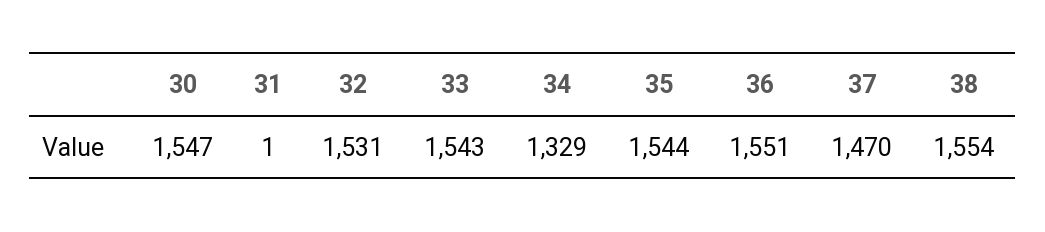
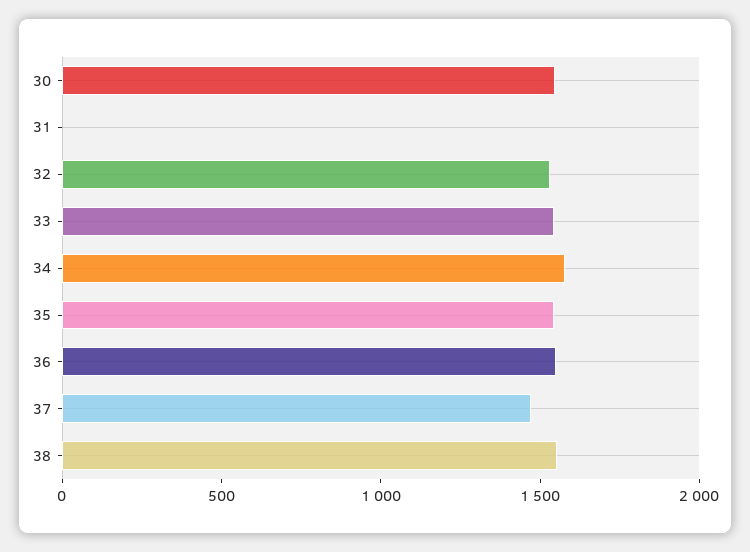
  {
    "30": 1547,
    "31": 1,
    "32": 1531,
    "33": 1543,
-   "34": 1329,
+   "34": 1600,
    "35": 1544,
    "36": 1551,
    "37": 1470,
    "38": 1554
  }

